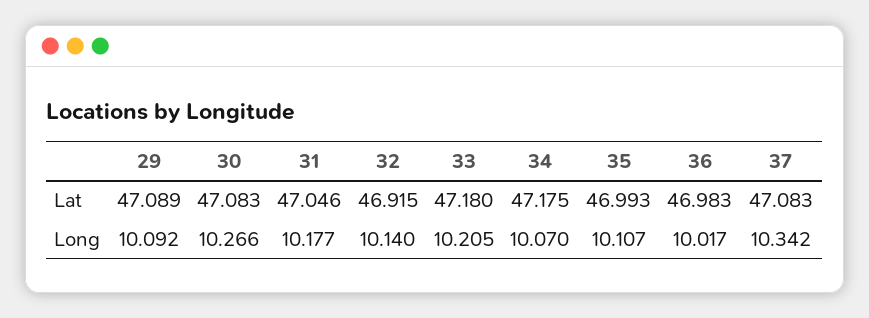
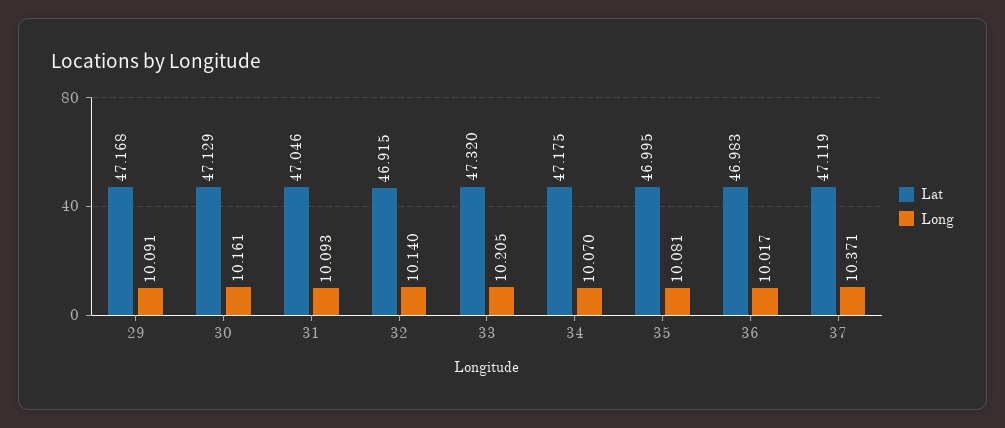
  {
    "Lat": {
-     "29": 47.089,
+     "29": 47.168,
-     "30": 47.083,
+     "30": 47.129,
      "31": 47.046,
      "32": 46.915,
-     "33": 47.18,
+     "33": 47.32,
      "34": 47.175,
-     "35": 46.993,
+     "35": 46.995,
      "36": 46.983,
-     "37": 47.083
+     "37": 47.119
    },
    "Long": {
-     "29": 10.092,
+     "29": 10.091,
-     "30": 10.266,
+     "30": 10.161,
-     "31": 10.177,
+     "31": 10.093,
      "32": 10.14,
      "33": 10.205,
      "34": 10.07,
-     "35": 10.107,
+     "35": 10.081,
      "36": 10.017,
-     "37": 10.342
+     "37": 10.371
    }
  }

